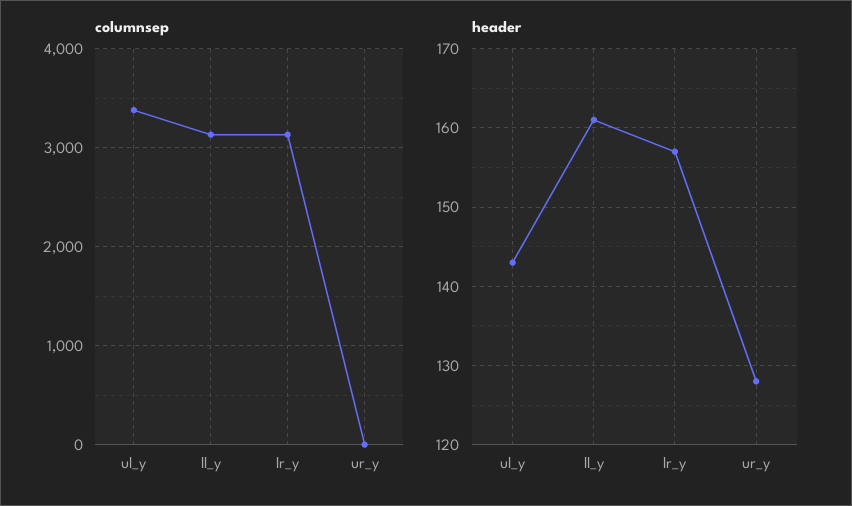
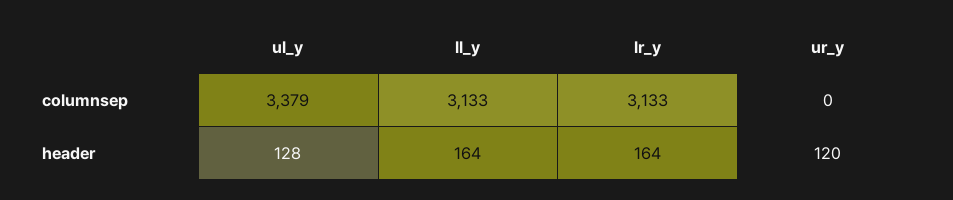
  {
    "columnsep": {
      "ul_y": 3379,
      "ll_y": 3133,
      "lr_y": 3133,
      "ur_y": 0
    },
    "header": {
-     "ul_y": 143,
+     "ul_y": 128,
-     "ll_y": 161,
+     "ll_y": 164,
-     "lr_y": 157,
+     "lr_y": 164,
-     "ur_y": 128
+     "ur_y": 120
    }
  }

